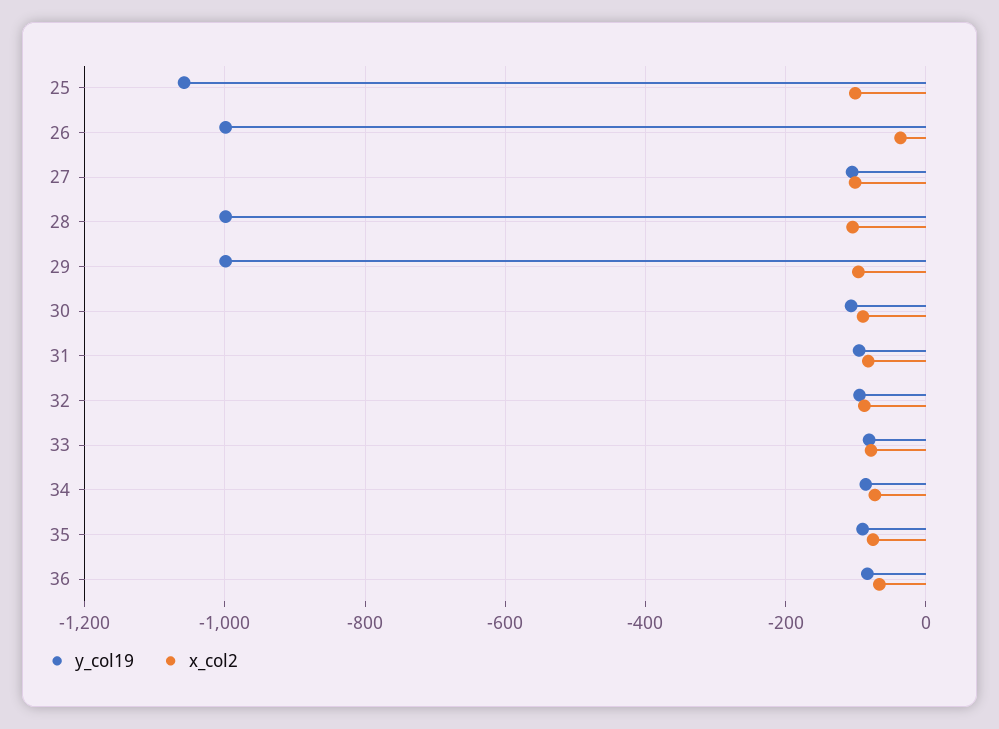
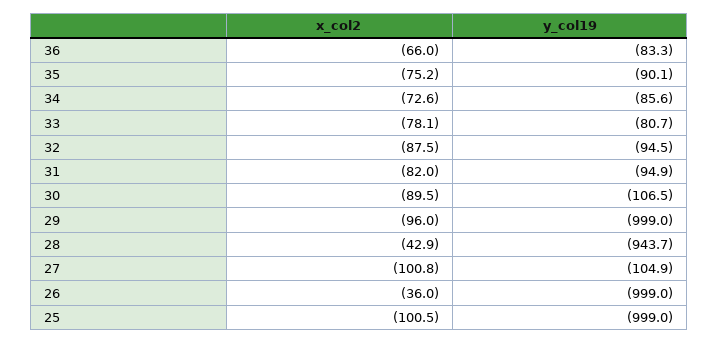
  {
    "y_col19": {
-     "25": -1060,
+     "25": -999,
      "26": -999,
      "27": -104.9,
-     "28": -1000,
+     "28": -943.7,
      "29": -999,
      "30": -106.5,
      "31": -94.9,
      "32": -94.5,
      "33": -80.7,
      "34": -85.6,
      "35": -90.1,
      "36": -83.3
    },
    "x_col2": {
      "25": -100.5,
      "26": -36,
      "27": -100.8,
-     "28": -100,
+     "28": -42.9,
      "29": -96,
      "30": -89.5,
      "31": -82,
      "32": -87.5,
      "33": -78.1,
      "34": -72.6,
      "35": -75.2,
      "36": -66
    }
  }

